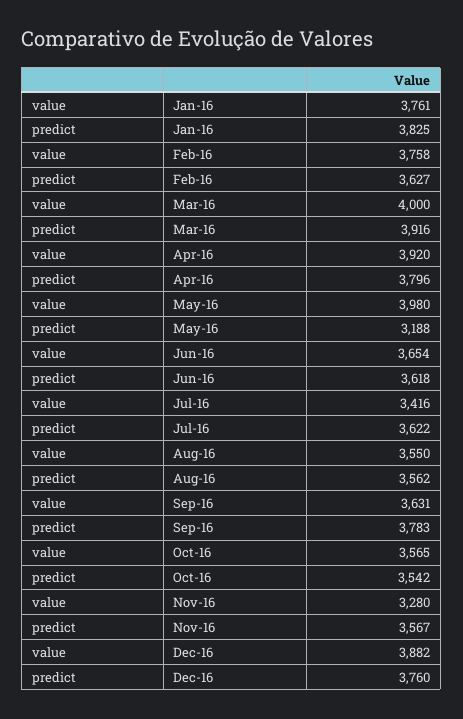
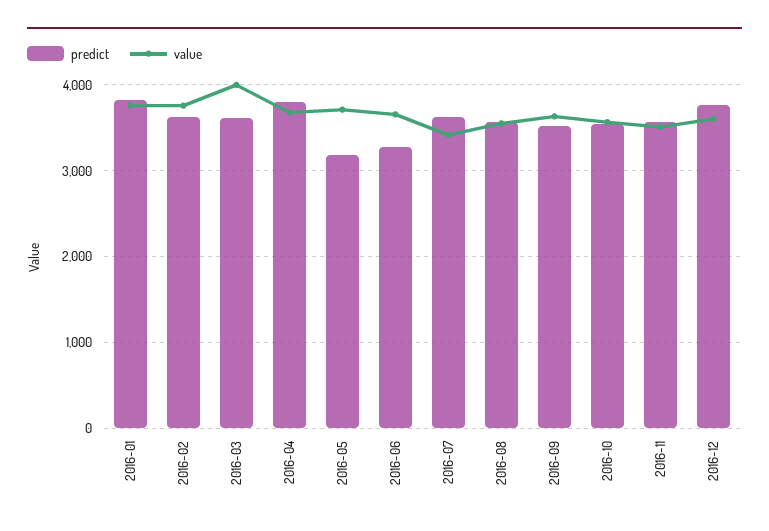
  {
    "value": {
      "Jan-16": 3761,
      "Feb-16": 3758,
      "Mar-16": 4000,
-     "Apr-16": 3920,
+     "Apr-16": 3700,
-     "May-16": 3980,
+     "May-16": 3700,
      "Jun-16": 3654,
      "Jul-16": 3416,
      "Aug-16": 3550,
      "Sep-16": 3631,
      "Oct-16": 3565,
-     "Nov-16": 3280,
+     "Nov-16": 3500,
-     "Dec-16": 3882
+     "Dec-16": 3600
    },
    "predict": {
      "Jan-16": 3825,
      "Feb-16": 3627,
-     "Mar-16": 3916,
+     "Mar-16": 3600,
      "Apr-16": 3796,
      "May-16": 3188,
-     "Jun-16": 3618,
+     "Jun-16": 3300,
      "Jul-16": 3622,
      "Aug-16": 3562,
-     "Sep-16": 3783,
+     "Sep-16": 3500,
      "Oct-16": 3542,
      "Nov-16": 3567,
      "Dec-16": 3760
    }
  }

